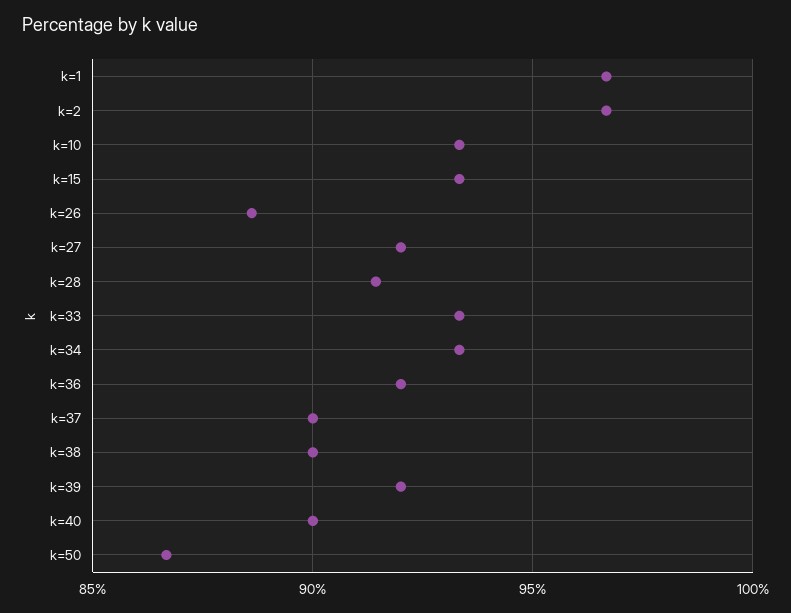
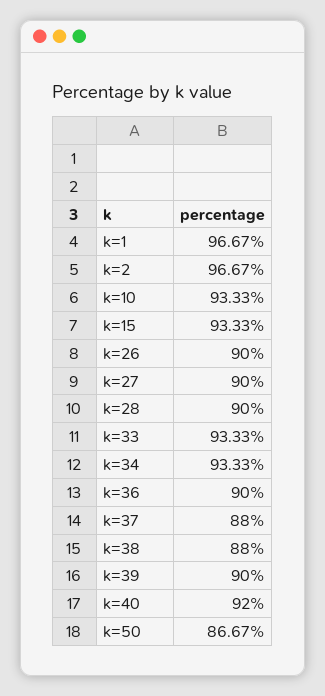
  {
    "k=1": 96.67,
    "k=2": 96.67,
    "k=10": 93.33,
    "k=15": 93.33,
-   "k=26": 88.5,
+   "k=26": 90,
-   "k=27": 92,
+   "k=27": 90,
-   "k=28": 91.5,
+   "k=28": 90,
    "k=33": 93.33,
    "k=34": 93.33,
-   "k=36": 92,
+   "k=36": 90,
-   "k=37": 90,
+   "k=37": 88,
-   "k=38": 90,
+   "k=38": 88,
-   "k=39": 92,
+   "k=39": 90,
-   "k=40": 90,
+   "k=40": 92,
    "k=50": 86.67
  }

